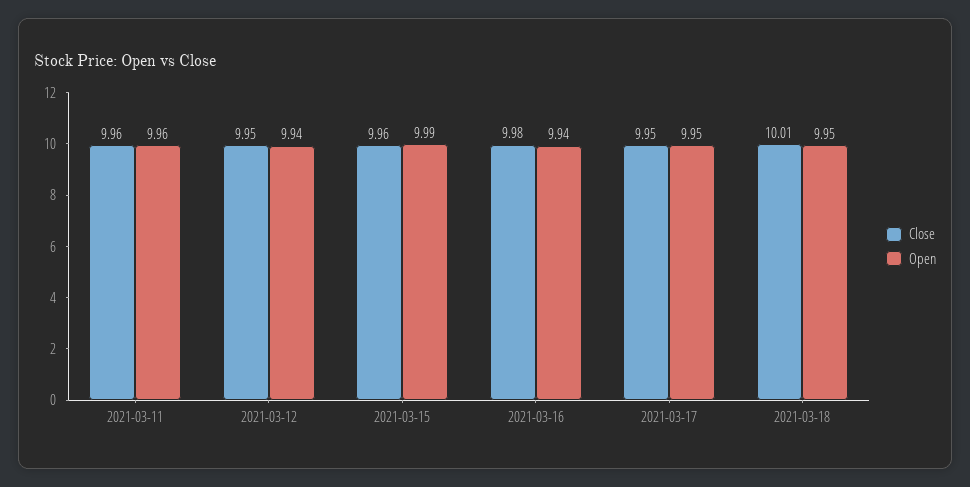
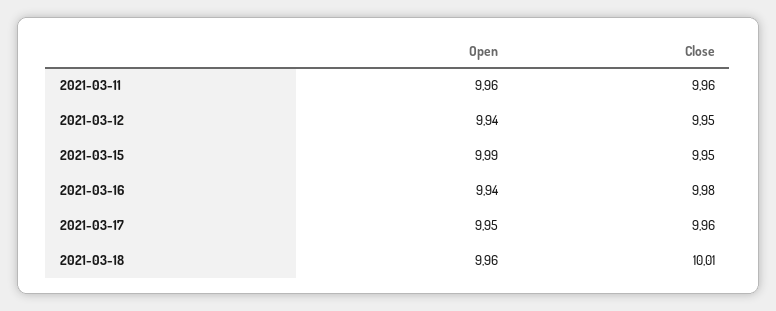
  {
    "Close": {
      "2021-03-11": 9.96,
      "2021-03-12": 9.95,
-     "2021-03-15": 9.96,
+     "2021-03-15": 9.95,
      "2021-03-16": 9.98,
-     "2021-03-17": 9.95,
+     "2021-03-17": 9.96,
      "2021-03-18": 10.01
    },
    "Open": {
      "2021-03-11": 9.96,
      "2021-03-12": 9.94,
      "2021-03-15": 9.99,
      "2021-03-16": 9.94,
      "2021-03-17": 9.95,
-     "2021-03-18": 9.95
+     "2021-03-18": 9.96
    }
  }

